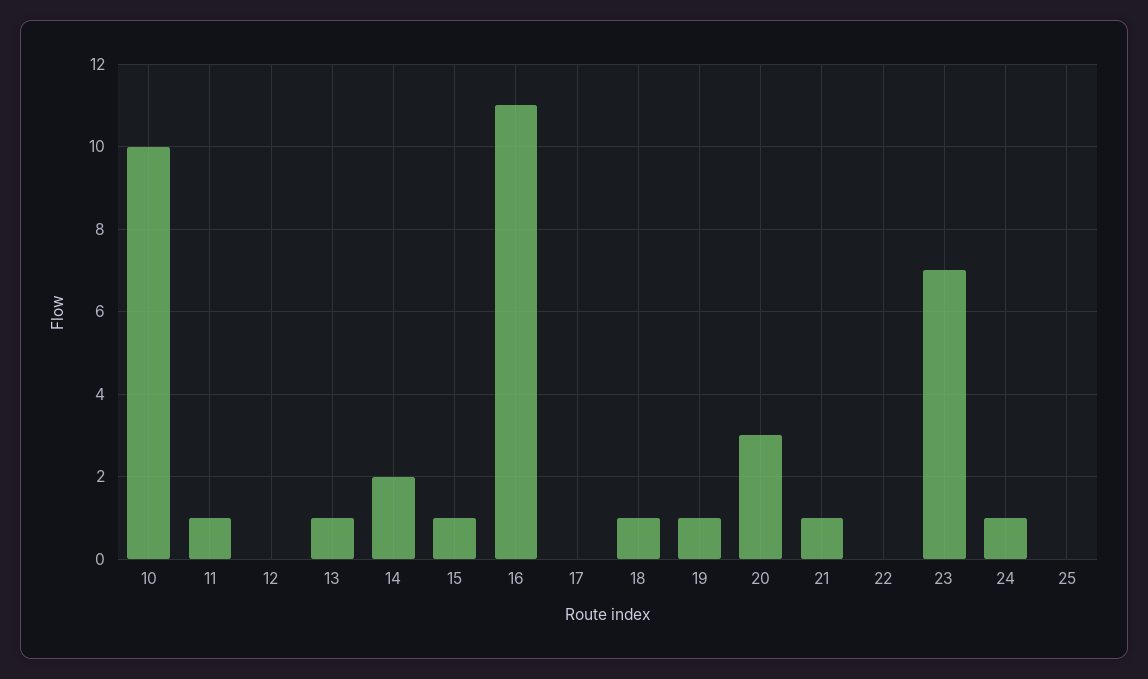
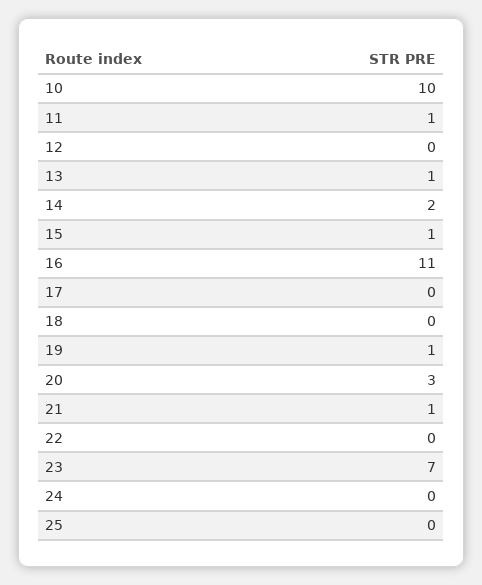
  {
    "10": 10,
    "11": 1,
    "12": 0,
    "13": 1,
    "14": 2,
    "15": 1,
    "16": 11,
    "17": 0,
-   "18": 1,
+   "18": 0,
    "19": 1,
    "20": 3,
    "21": 1,
    "22": 0,
    "23": 7,
-   "24": 1,
+   "24": 0,
    "25": 0
  }

